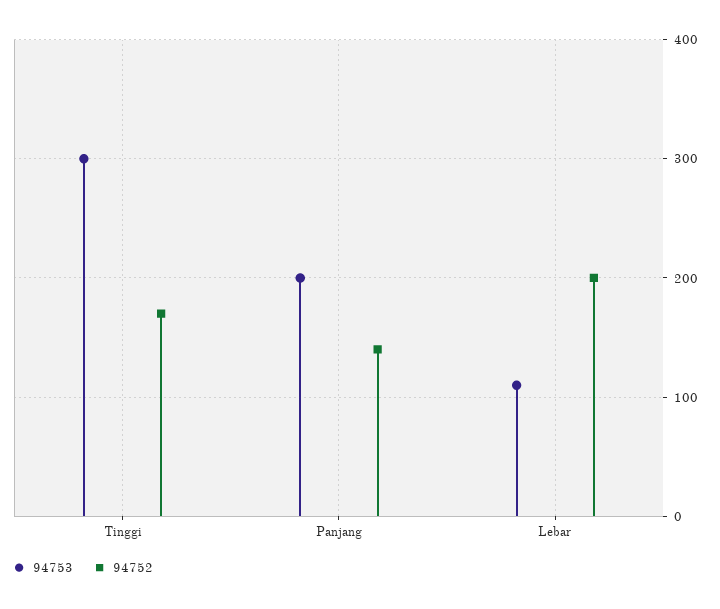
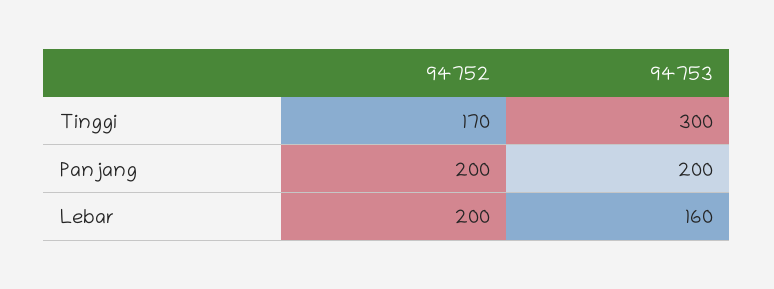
  {
    "94753": {
      "Tinggi": 300,
      "Panjang": 200,
-     "Lebar": 110
+     "Lebar": 160
    },
    "94752": {
      "Tinggi": 170,
-     "Panjang": 140,
+     "Panjang": 200,
      "Lebar": 200
    }
  }

